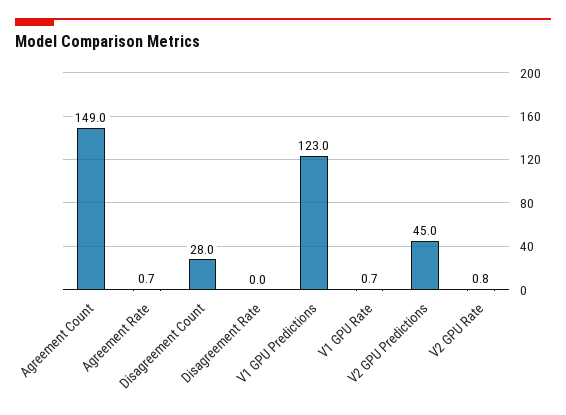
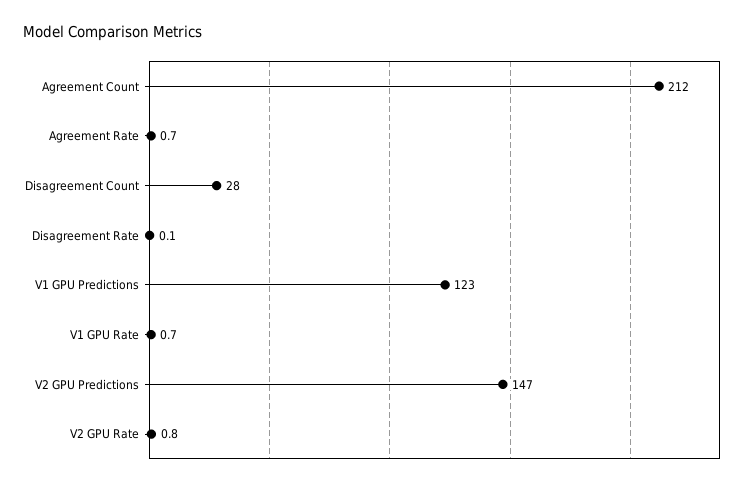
  {
-   "Agreement Count": 149,
+   "Agreement Count": 212,
    "Agreement Rate": 0.7,
    "Disagreement Count": 28,
-   "Disagreement Rate": 0,
+   "Disagreement Rate": 0.1,
    "V1 GPU Predictions": 123,
    "V1 GPU Rate": 0.7,
-   "V2 GPU Predictions": 45,
+   "V2 GPU Predictions": 147,
    "V2 GPU Rate": 0.8
  }

